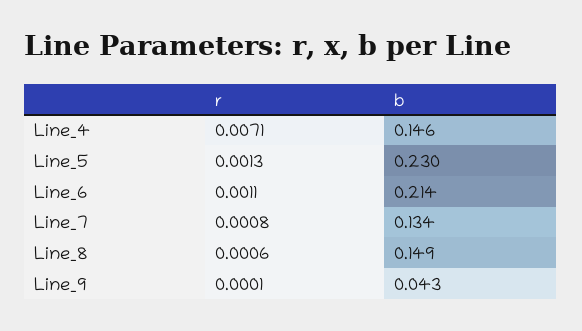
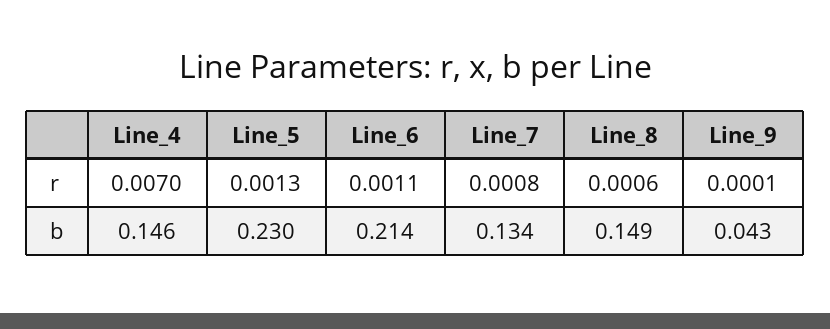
  {
    "r": {
-     "Line_4": 0.0071,
+     "Line_4": 0.007,
      "Line_5": 0.0013,
      "Line_6": 0.0011,
      "Line_7": 0.0008,
      "Line_8": 0.0006,
      "Line_9": 0.0001
    },
    "b": {
      "Line_4": 0.146,
      "Line_5": 0.23,
      "Line_6": 0.214,
      "Line_7": 0.134,
      "Line_8": 0.149,
      "Line_9": 0.043
    }
  }

